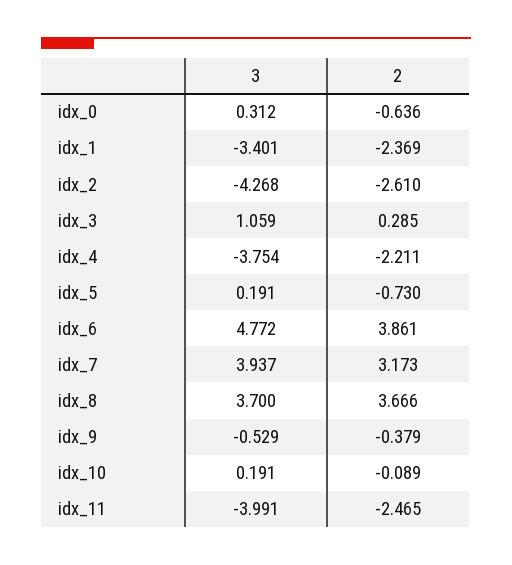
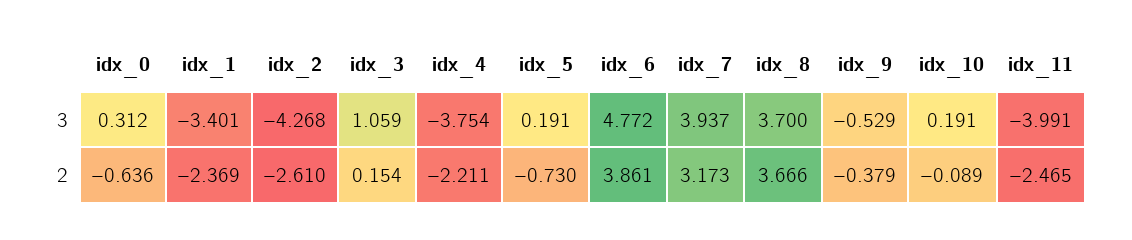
  {
    "3": {
      "idx_0": 0.312,
      "idx_1": -3.401,
      "idx_2": -4.268,
      "idx_3": 1.059,
      "idx_4": -3.754,
      "idx_5": 0.191,
      "idx_6": 4.772,
      "idx_7": 3.937,
      "idx_8": 3.7,
      "idx_9": -0.529,
      "idx_10": 0.191,
      "idx_11": -3.991
    },
    "2": {
      "idx_0": -0.636,
      "idx_1": -2.369,
      "idx_2": -2.61,
-     "idx_3": 0.285,
+     "idx_3": 0.154,
      "idx_4": -2.211,
      "idx_5": -0.73,
      "idx_6": 3.861,
      "idx_7": 3.173,
      "idx_8": 3.666,
      "idx_9": -0.379,
      "idx_10": -0.089,
      "idx_11": -2.465
    }
  }

